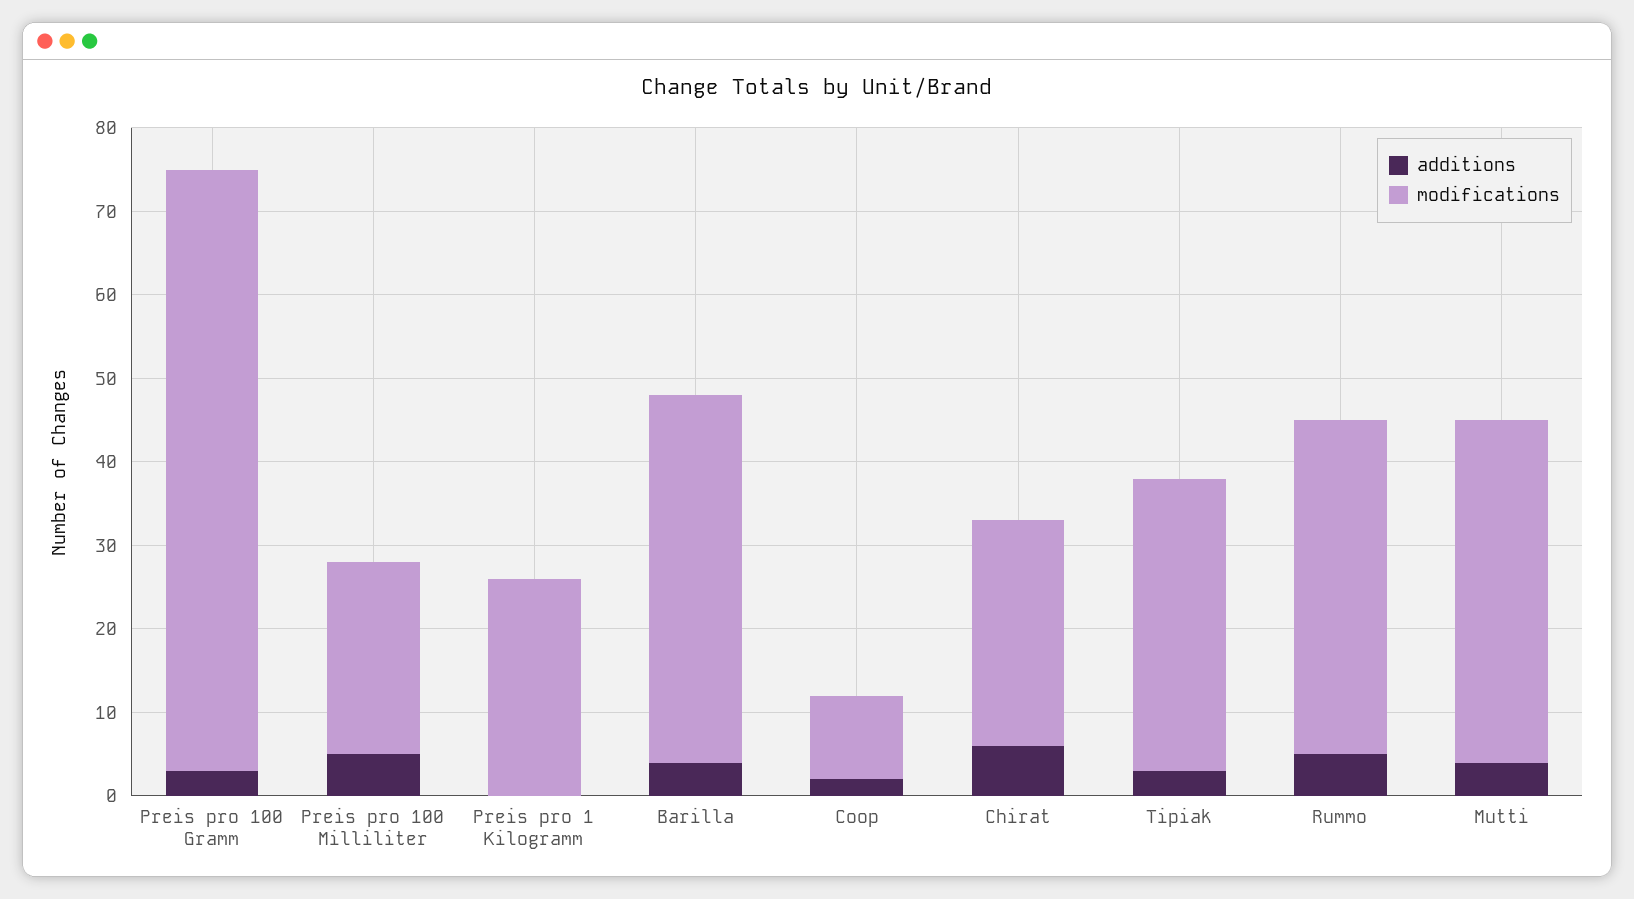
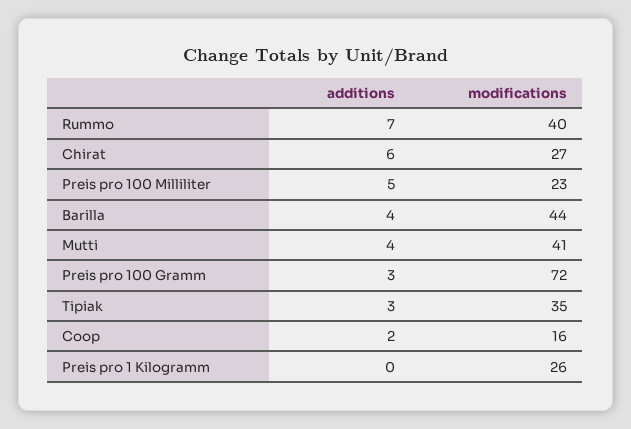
  {
    "additions": {
      "Preis pro 100 Gramm": 3,
      "Preis pro 100 Milliliter": 5,
      "Preis pro 1 Kilogramm": 0,
      "Barilla": 4,
      "Coop": 2,
      "Chirat": 6,
      "Tipiak": 3,
-     "Rummo": 5,
+     "Rummo": 7,
      "Mutti": 4
    },
    "modifications": {
      "Preis pro 100 Gramm": 72,
      "Preis pro 100 Milliliter": 23,
      "Preis pro 1 Kilogramm": 26,
      "Barilla": 44,
-     "Coop": 10,
+     "Coop": 16,
      "Chirat": 27,
      "Tipiak": 35,
      "Rummo": 40,
      "Mutti": 41
    }
  }

